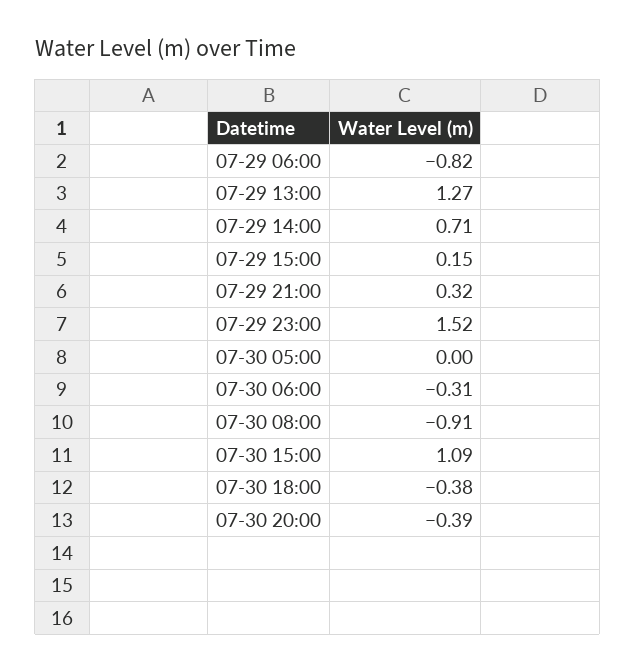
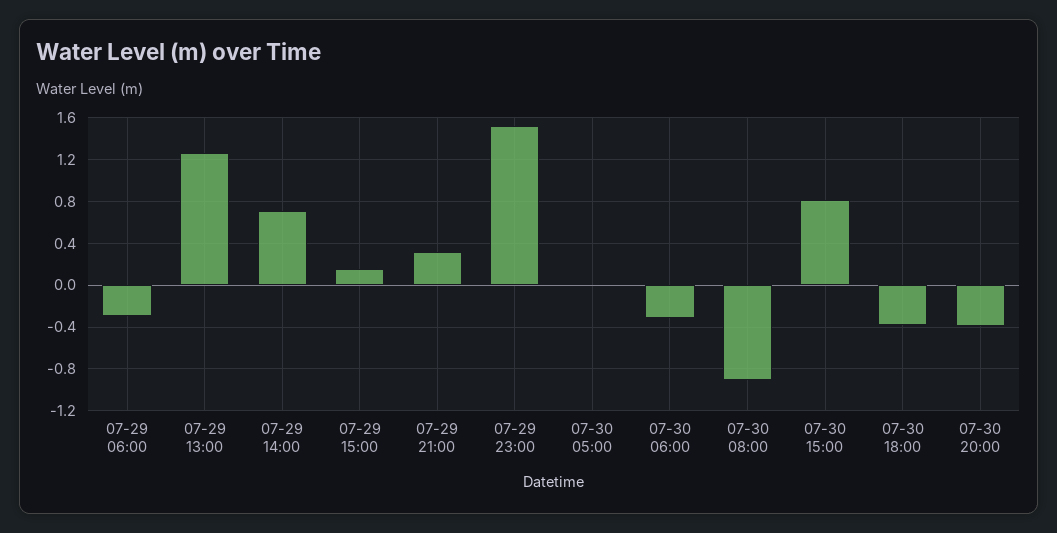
  {
-   "07-29 06:00": -0.82,
+   "07-29 06:00": -0.3,
    "07-29 13:00": 1.27,
    "07-29 14:00": 0.71,
    "07-29 15:00": 0.15,
    "07-29 21:00": 0.32,
    "07-29 23:00": 1.52,
    "07-30 05:00": 0,
    "07-30 06:00": -0.31,
    "07-30 08:00": -0.91,
-   "07-30 15:00": 1.09,
+   "07-30 15:00": 0.8,
    "07-30 18:00": -0.38,
    "07-30 20:00": -0.39
  }

